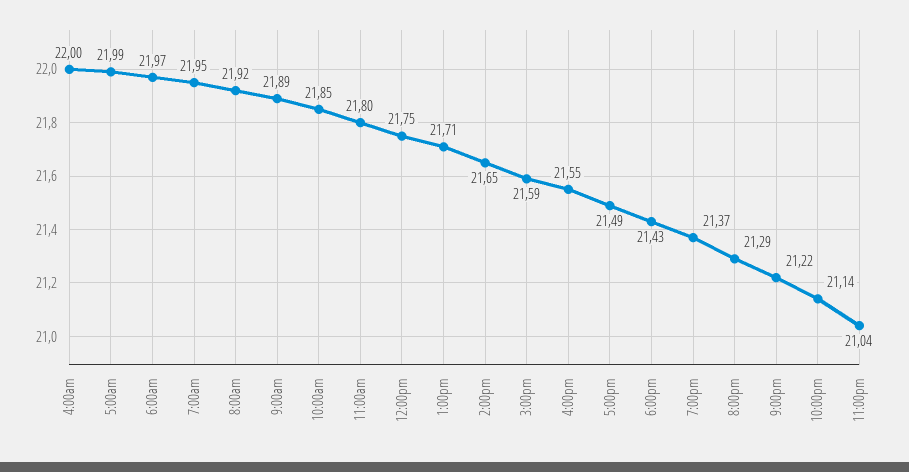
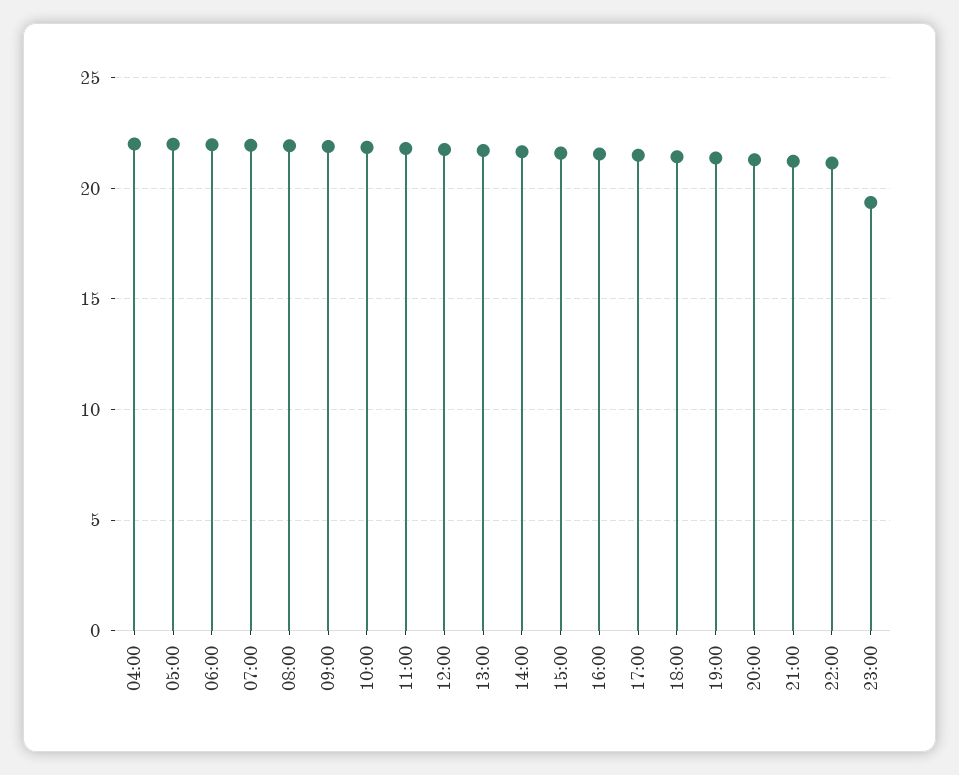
  {
    "4:00am": 22,
    "5:00am": 21.99,
    "6:00am": 21.97,
    "7:00am": 21.95,
    "8:00am": 21.92,
    "9:00am": 21.89,
    "10:00am": 21.85,
    "11:00am": 21.8,
    "12:00pm": 21.75,
    "1:00pm": 21.71,
    "2:00pm": 21.65,
    "3:00pm": 21.59,
    "4:00pm": 21.55,
    "5:00pm": 21.49,
    "6:00pm": 21.43,
    "7:00pm": 21.37,
    "8:00pm": 21.29,
    "9:00pm": 21.22,
    "10:00pm": 21.14,
-   "11:00pm": 21.04
+   "11:00pm": 19.5
  }

